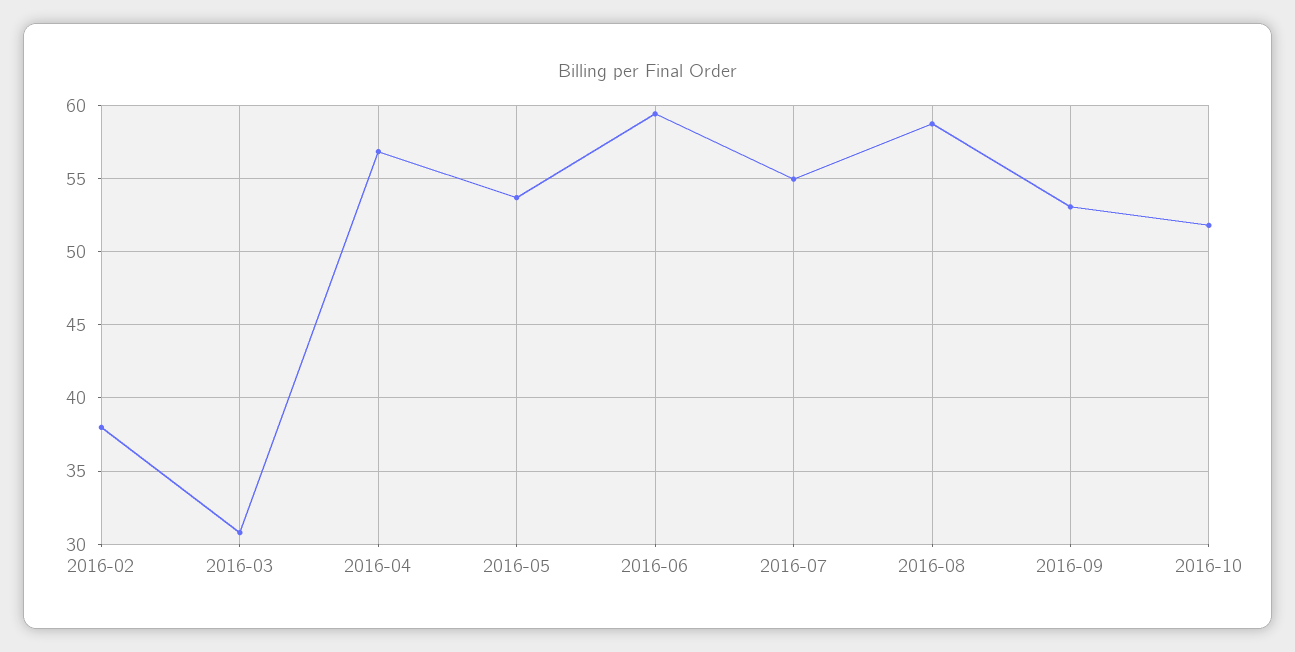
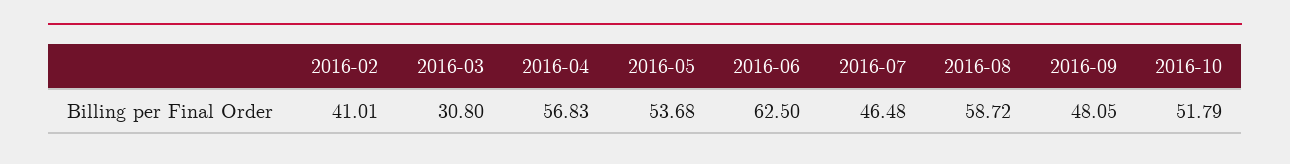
  {
-   "2016-02": 38,
+   "2016-02": 41.01,
    "2016-03": 30.8,
    "2016-04": 56.83,
    "2016-05": 53.68,
-   "2016-06": 59.5,
+   "2016-06": 62.5,
-   "2016-07": 55,
+   "2016-07": 46.48,
    "2016-08": 58.72,
-   "2016-09": 53,
+   "2016-09": 48.05,
    "2016-10": 51.79
  }

